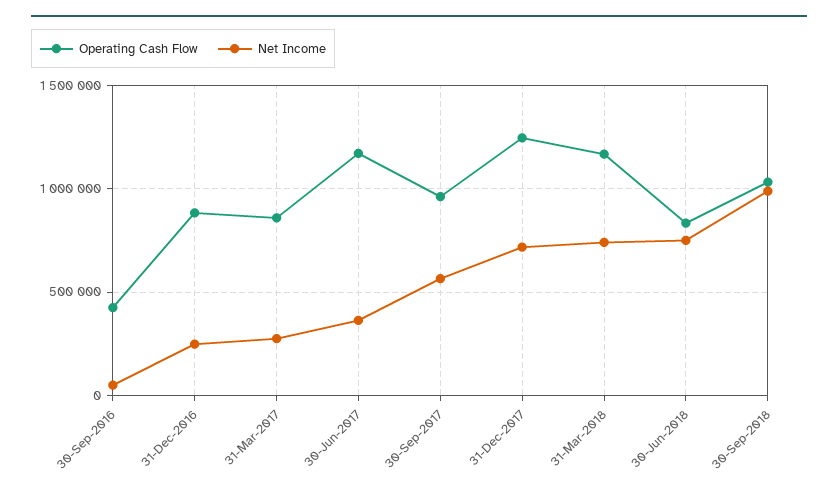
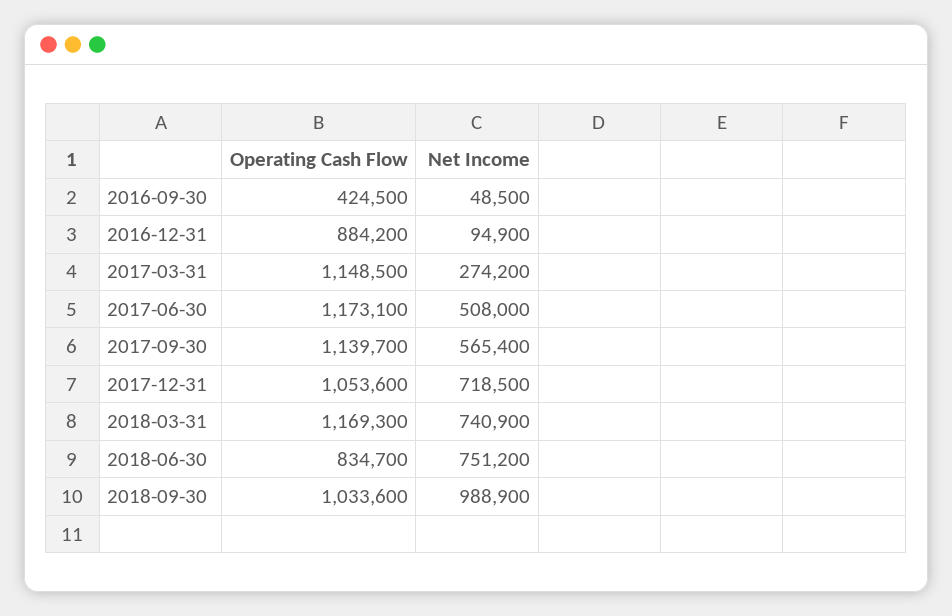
  {
    "Operating Cash Flow": {
      "30-Sep-2016": 424500,
      "31-Dec-2016": 884200,
-     "31-Mar-2017": 850000,
+     "31-Mar-2017": 1148500,
      "30-Jun-2017": 1173100,
-     "30-Sep-2017": 950000,
+     "30-Sep-2017": 1139700,
-     "31-Dec-2017": 1250000,
+     "31-Dec-2017": 1053600,
      "31-Mar-2018": 1169300,
      "30-Jun-2018": 834700,
      "30-Sep-2018": 1033600
    },
    "Net Income": {
      "30-Sep-2016": 48500,
-     "31-Dec-2016": 250000,
+     "31-Dec-2016": 94900,
      "31-Mar-2017": 274200,
-     "30-Jun-2017": 350000,
+     "30-Jun-2017": 508000,
      "30-Sep-2017": 565400,
      "31-Dec-2017": 718500,
      "31-Mar-2018": 740900,
      "30-Jun-2018": 751200,
      "30-Sep-2018": 988900
    }
  }

